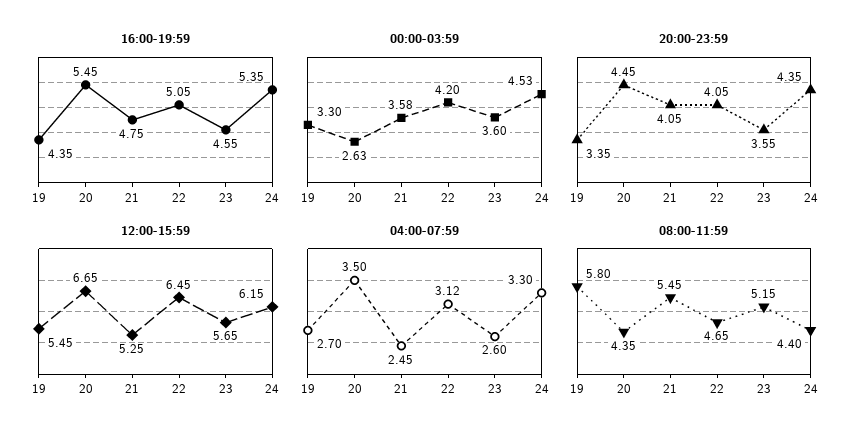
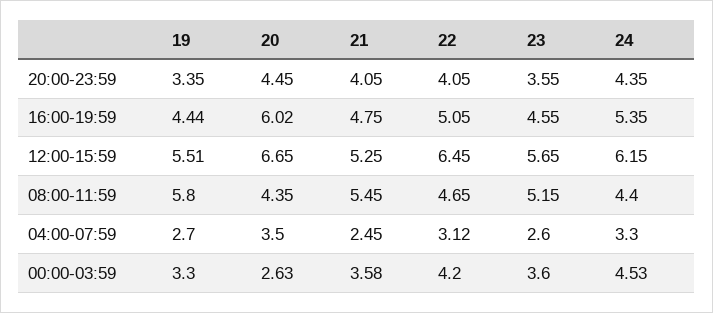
  {
    "16:00-19:59": {
-     "19": 4.35,
+     "19": 4.44,
-     "20": 5.45,
+     "20": 6.02,
      "21": 4.75,
      "22": 5.05,
      "23": 4.55,
      "24": 5.35
    },
    "00:00-03:59": {
      "19": 3.3,
      "20": 2.63,
      "21": 3.58,
      "22": 4.2,
      "23": 3.6,
      "24": 4.53
    },
    "20:00-23:59": {
      "19": 3.35,
      "20": 4.45,
      "21": 4.05,
      "22": 4.05,
      "23": 3.55,
      "24": 4.35
    },
    "12:00-15:59": {
-     "19": 5.45,
+     "19": 5.51,
      "20": 6.65,
      "21": 5.25,
      "22": 6.45,
      "23": 5.65,
      "24": 6.15
    },
    "04:00-07:59": {
      "19": 2.7,
      "20": 3.5,
      "21": 2.45,
      "22": 3.12,
      "23": 2.6,
      "24": 3.3
    },
    "08:00-11:59": {
      "19": 5.8,
      "20": 4.35,
      "21": 5.45,
      "22": 4.65,
      "23": 5.15,
      "24": 4.4
    }
  }

